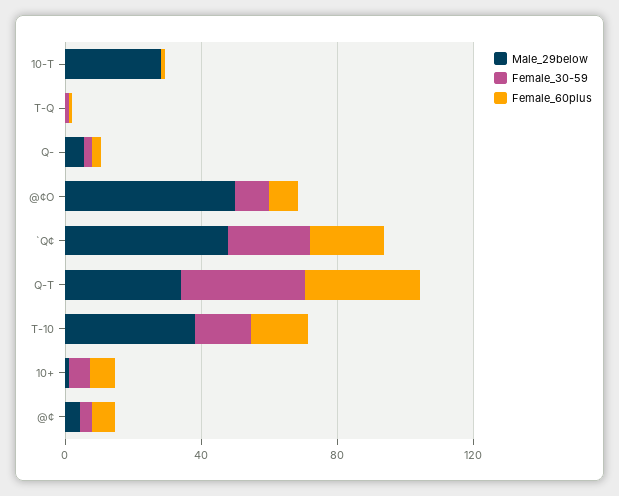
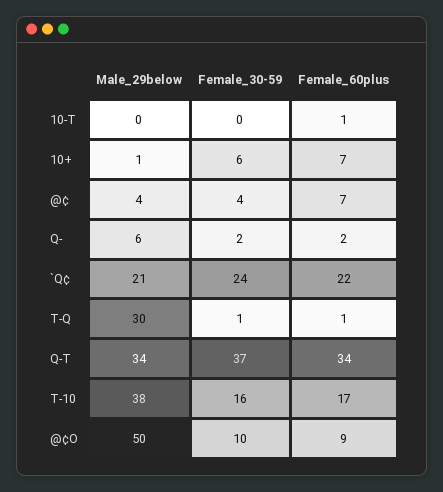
  {
    "Male_29below": {
-     "10-T": 30,
+     "10-T": 0,
-     "T-Q": 0,
+     "T-Q": 30,
      "Q-": 6,
      "@¢O": 50,
-     "`Q¢": 50,
+     "`Q¢": 21,
      "Q-T": 34,
      "T-10": 38,
      "10+": 1,
      "@¢": 4
    },
    "Female_30-59": {
      "10-T": 0,
      "T-Q": 1,
      "Q-": 2,
      "@¢O": 10,
      "`Q¢": 24,
      "Q-T": 37,
      "T-10": 16,
      "10+": 6,
      "@¢": 4
    },
    "Female_60plus": {
      "10-T": 1,
      "T-Q": 1,
      "Q-": 2,
      "@¢O": 9,
      "`Q¢": 22,
      "Q-T": 34,
      "T-10": 17,
      "10+": 7,
      "@¢": 7
    }
  }

